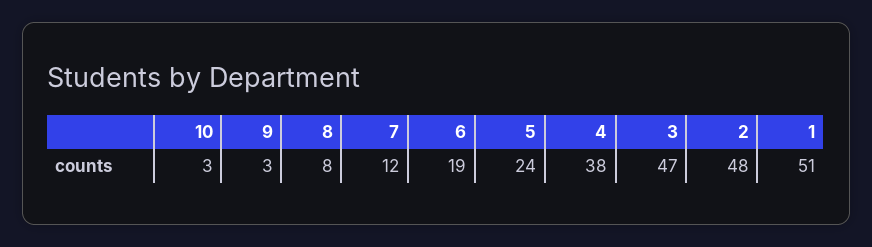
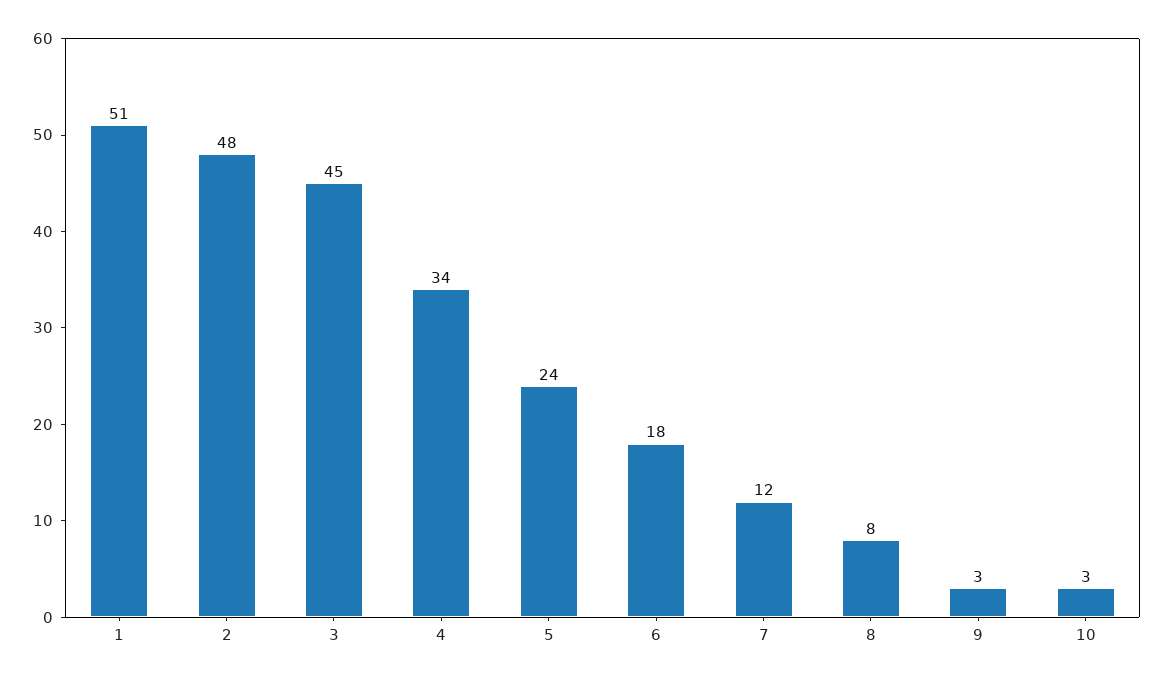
  {
    "10": 3,
    "9": 3,
    "8": 8,
    "7": 12,
-   "6": 19,
+   "6": 18,
    "5": 24,
-   "4": 38,
+   "4": 34,
-   "3": 47,
+   "3": 45,
    "2": 48,
    "1": 51
  }

